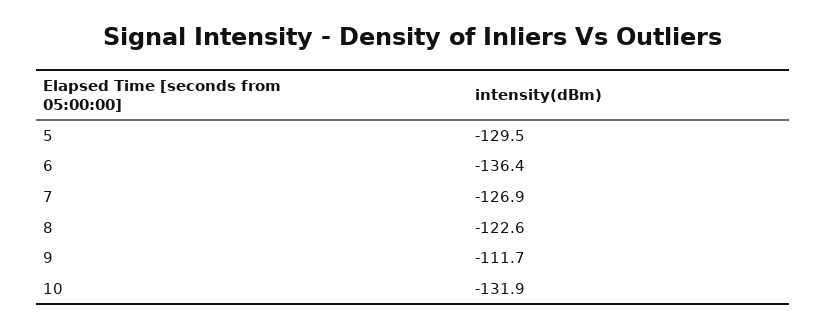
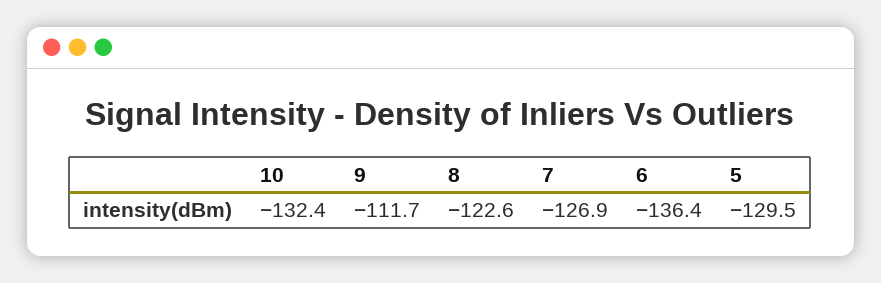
  {
    "5": -129.5,
    "6": -136.4,
    "7": -126.9,
    "8": -122.6,
    "9": -111.7,
-   "10": -131.9
+   "10": -132.4
  }

